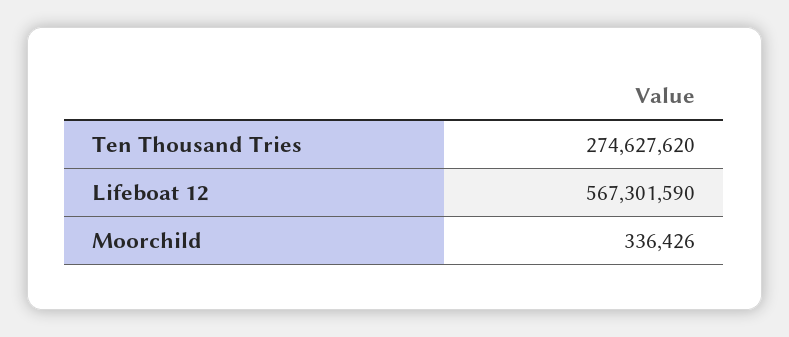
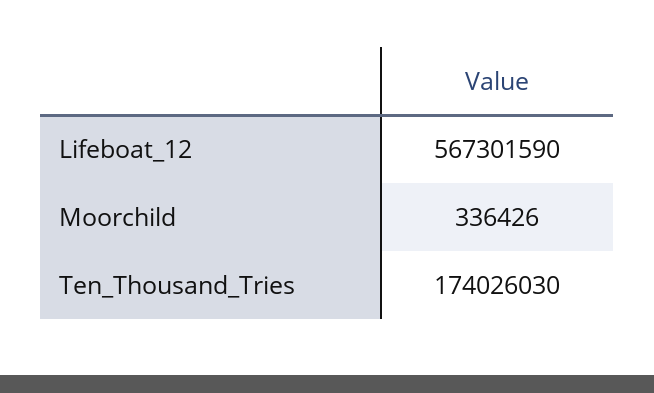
  {
-   "Ten Thousand Tries": 274627620,
+   "Ten Thousand Tries": 174026030,
    "Lifeboat 12": 567301590,
    "Moorchild": 336426
  }

